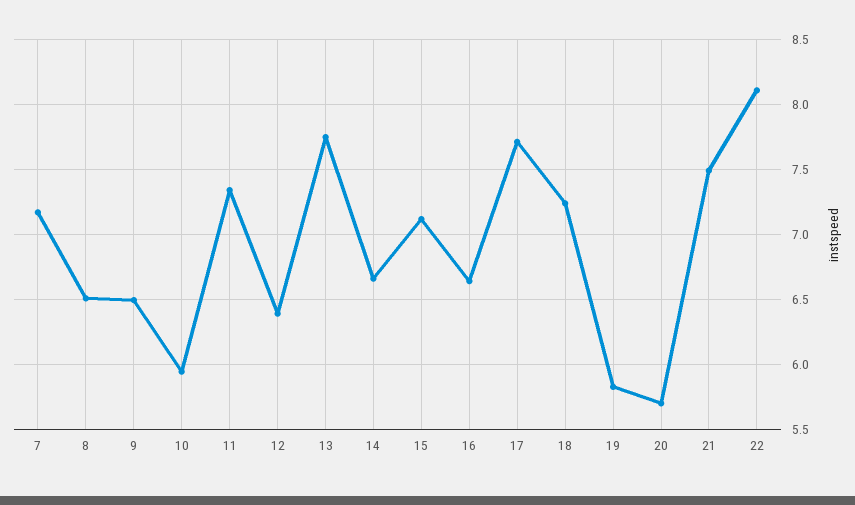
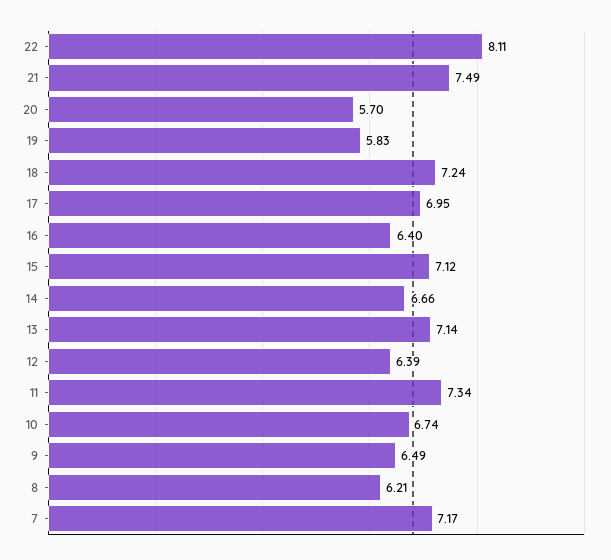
  {
    "7": 7.17,
-   "8": 6.5,
+   "8": 6.21,
    "9": 6.49,
-   "10": 5.95,
+   "10": 6.74,
    "11": 7.34,
    "12": 6.39,
-   "13": 7.75,
+   "13": 7.14,
    "14": 6.66,
    "15": 7.12,
-   "16": 6.65,
+   "16": 6.4,
-   "17": 7.7,
+   "17": 6.95,
    "18": 7.24,
    "19": 5.83,
    "20": 5.7,
    "21": 7.49,
    "22": 8.11
  }

